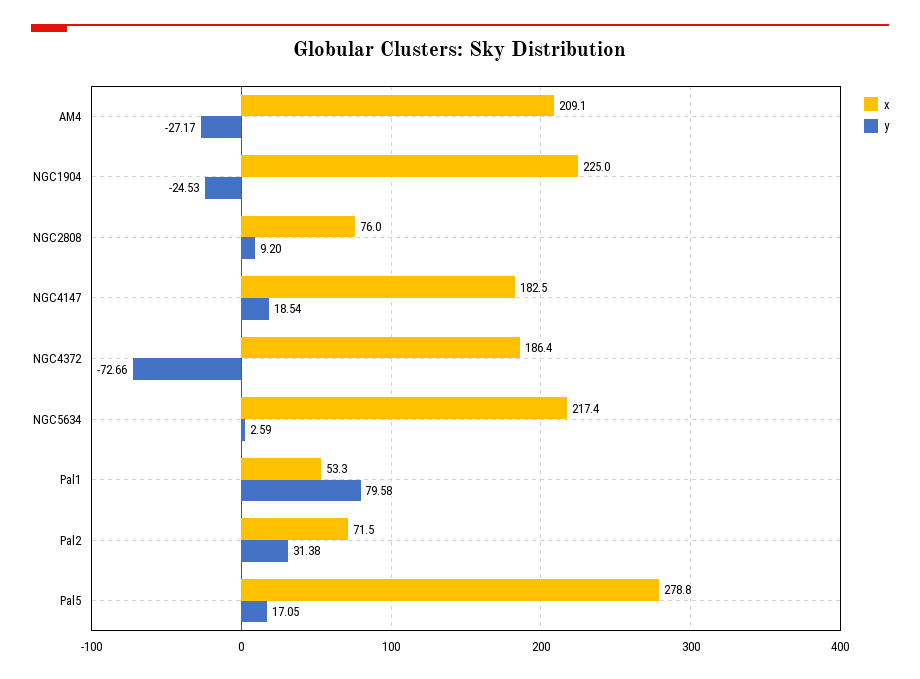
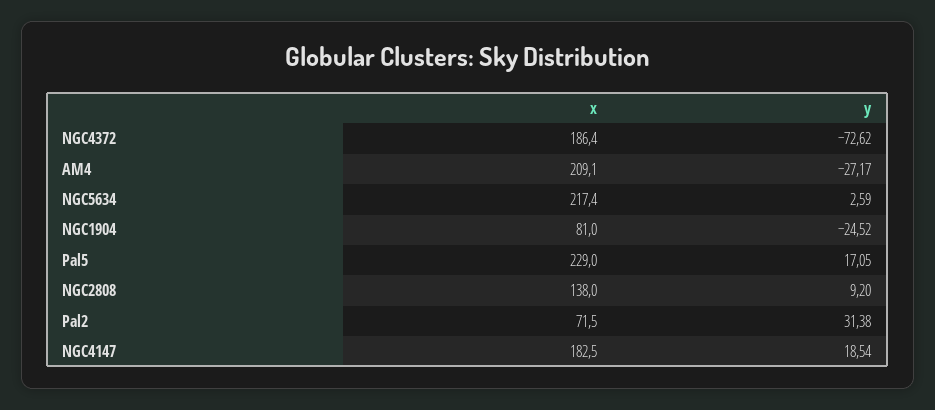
  {
    "x": {
      "AM4": 209.1,
-     "NGC1904": 225,
+     "NGC1904": 81,
-     "NGC2808": 76,
+     "NGC2808": 138,
      "NGC4147": 182.5,
      "NGC4372": 186.4,
      "NGC5634": 217.4,
-     "Pal1": 53.3,
      "Pal2": 71.5,
-     "Pal5": 278.8
+     "Pal5": 229
    },
    "y": {
      "AM4": -27.17,
-     "NGC1904": -24.53,
+     "NGC1904": -24.52,
      "NGC2808": 9.2,
      "NGC4147": 18.54,
-     "NGC4372": -72.66,
+     "NGC4372": -72.62,
      "NGC5634": 2.59,
-     "Pal1": 79.58,
      "Pal2": 31.38,
      "Pal5": 17.05
    }
  }

